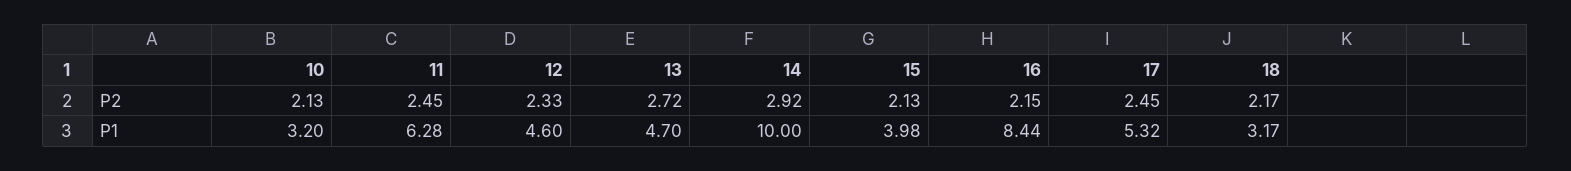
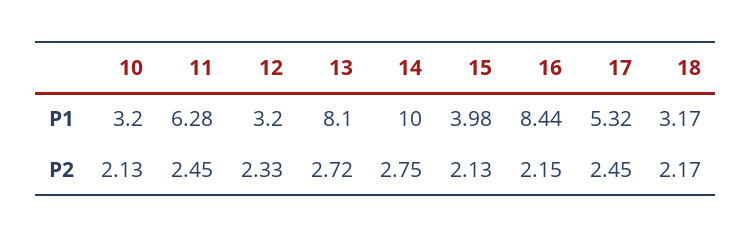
  {
    "10": {
      "P2": 2.13,
      "P1": 3.2
    },
    "11": {
      "P2": 2.45,
      "P1": 6.28
    },
    "12": {
      "P2": 2.33,
-     "P1": 4.6
+     "P1": 3.2
    },
    "13": {
      "P2": 2.72,
-     "P1": 4.7
+     "P1": 8.1
    },
    "14": {
-     "P2": 2.92,
+     "P2": 2.75,
      "P1": 10
    },
    "15": {
      "P2": 2.13,
      "P1": 3.98
    },
    "16": {
      "P2": 2.15,
      "P1": 8.44
    },
    "17": {
      "P2": 2.45,
      "P1": 5.32
    },
    "18": {
      "P2": 2.17,
      "P1": 3.17
    }
  }

